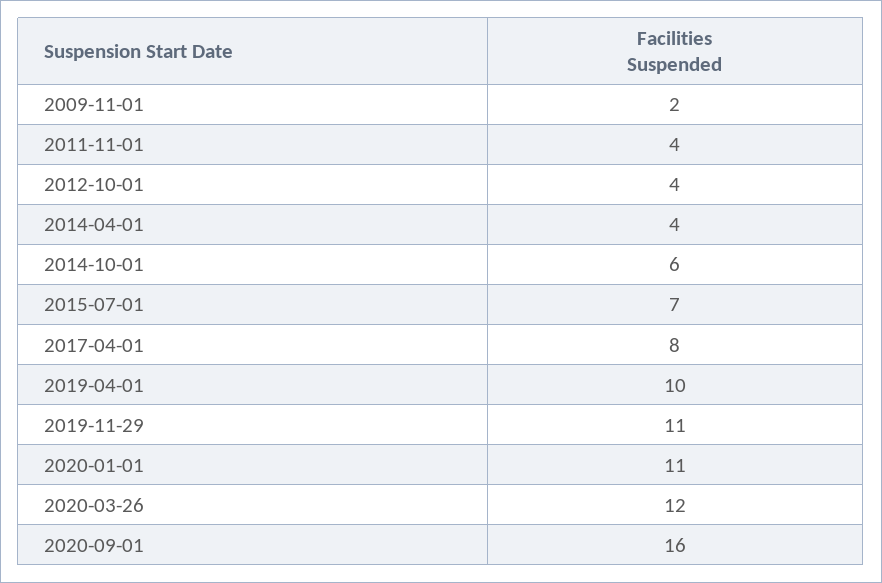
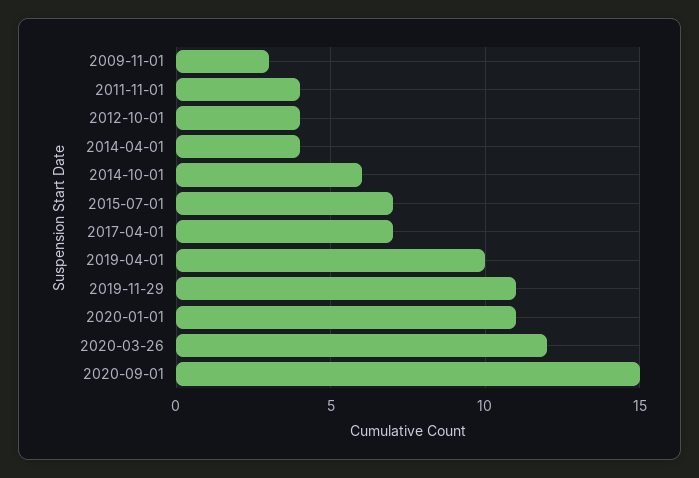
  {
-   "2009-11-01": 2,
+   "2009-11-01": 3,
    "2011-11-01": 4,
    "2012-10-01": 4,
    "2014-04-01": 4,
    "2014-10-01": 6,
    "2015-07-01": 7,
-   "2017-04-01": 8,
+   "2017-04-01": 7,
    "2019-04-01": 10,
    "2019-11-29": 11,
    "2020-01-01": 11,
    "2020-03-26": 12,
-   "2020-09-01": 16
+   "2020-09-01": 15
  }

